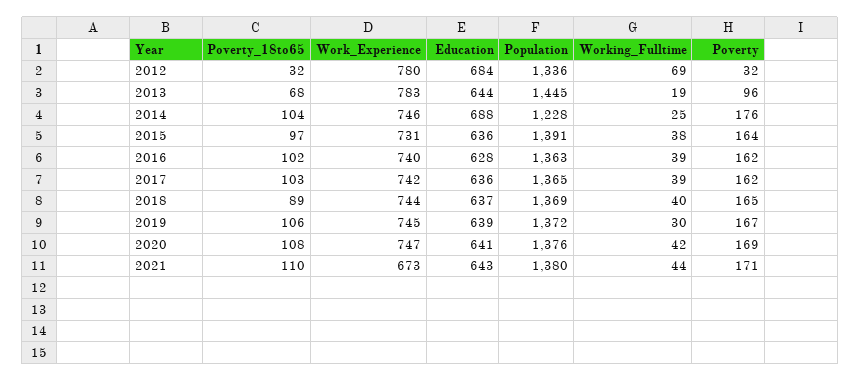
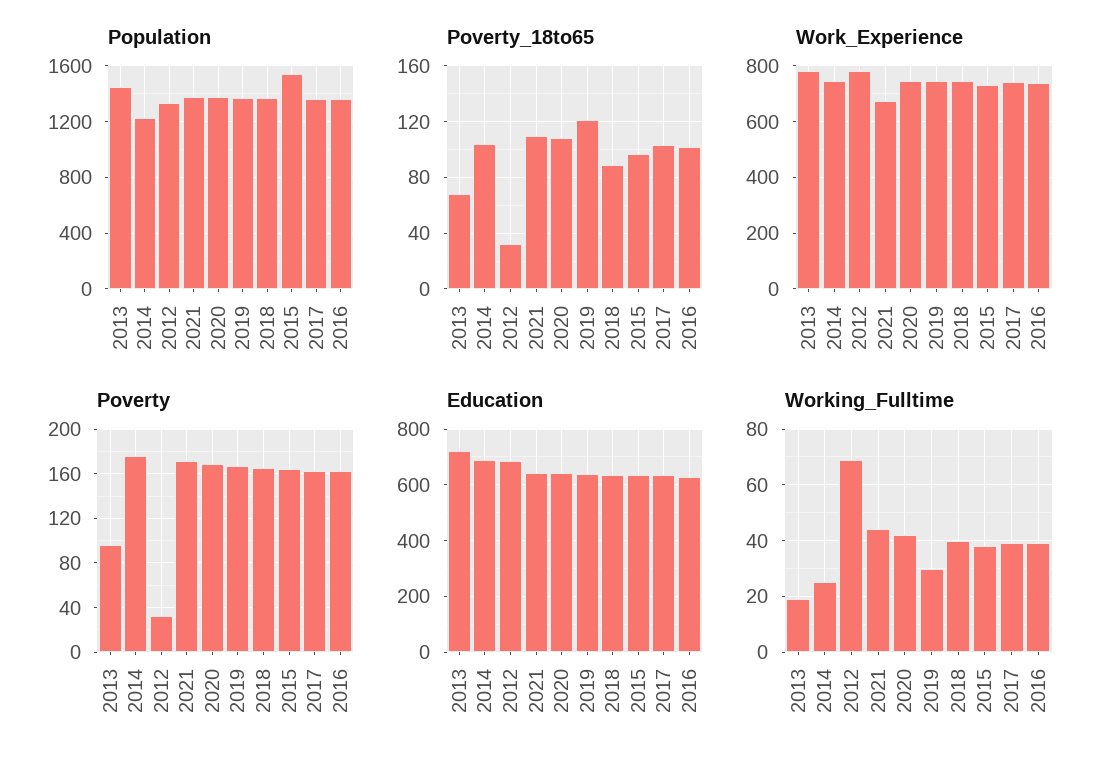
  {
    "Poverty_18to65": {
      "2012": 32,
      "2013": 68,
      "2014": 104,
      "2015": 97,
      "2016": 102,
      "2017": 103,
      "2018": 89,
-     "2019": 106,
+     "2019": 120,
      "2020": 108,
      "2021": 110
    },
    "Work_Experience": {
      "2012": 780,
      "2013": 783,
      "2014": 746,
      "2015": 731,
      "2016": 740,
      "2017": 742,
      "2018": 744,
      "2019": 745,
      "2020": 747,
      "2021": 673
    },
    "Education": {
      "2012": 684,
-     "2013": 644,
+     "2013": 725,
      "2014": 688,
      "2015": 636,
      "2016": 628,
      "2017": 636,
      "2018": 637,
      "2019": 639,
      "2020": 641,
      "2021": 643
    },
    "Population": {
      "2012": 1336,
      "2013": 1445,
      "2014": 1228,
-     "2015": 1391,
+     "2015": 1550,
      "2016": 1363,
      "2017": 1365,
      "2018": 1369,
      "2019": 1372,
      "2020": 1376,
      "2021": 1380
    },
    "Working_Fulltime": {
      "2012": 69,
      "2013": 19,
      "2014": 25,
      "2015": 38,
      "2016": 39,
      "2017": 39,
      "2018": 40,
      "2019": 30,
      "2020": 42,
      "2021": 44
    },
    "Poverty": {
      "2012": 32,
      "2013": 96,
      "2014": 176,
      "2015": 164,
      "2016": 162,
      "2017": 162,
      "2018": 165,
      "2019": 167,
      "2020": 169,
      "2021": 171
    }
  }

